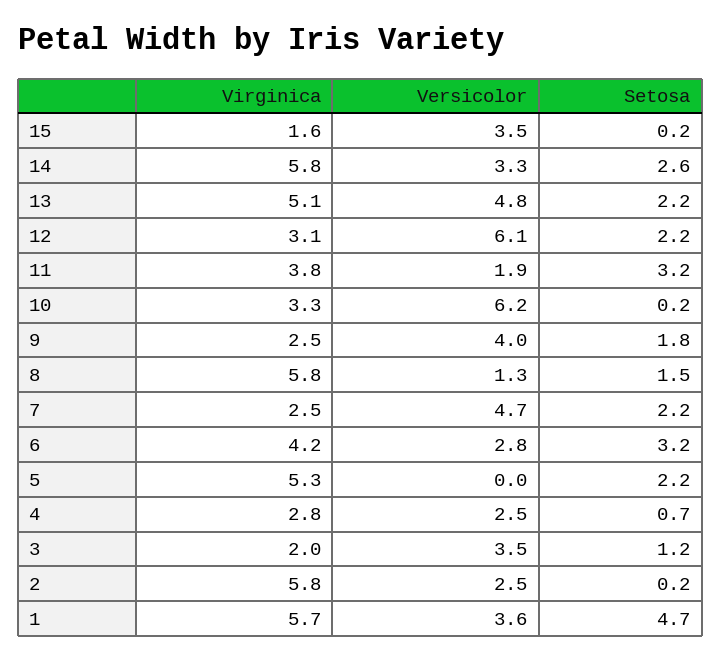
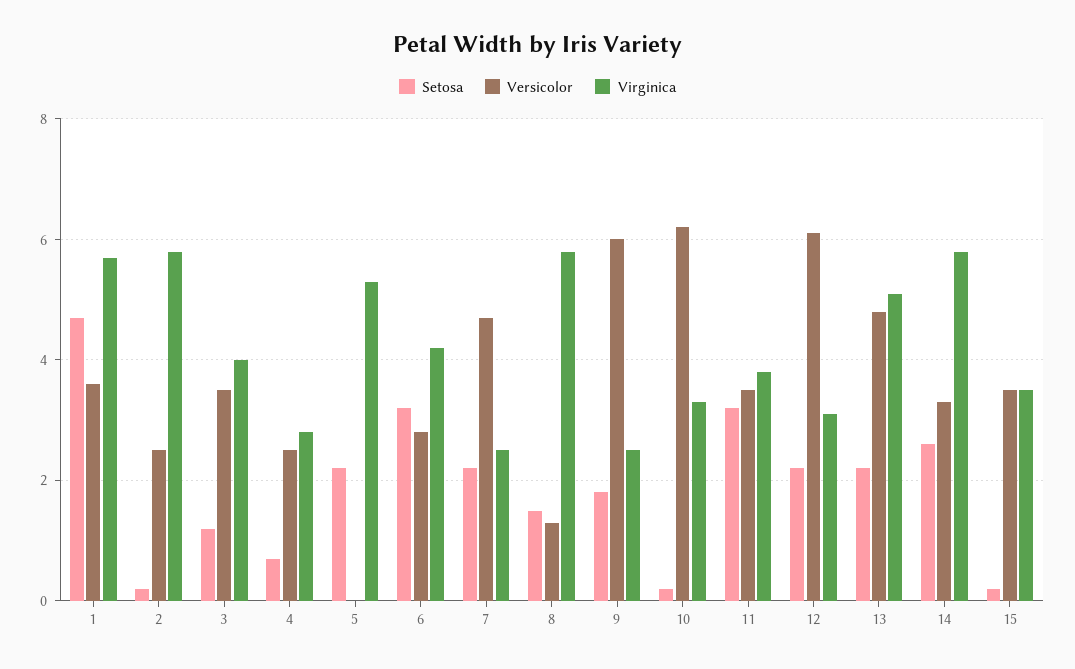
  {
    "Virginica": {
-     "15": 1.6,
+     "15": 3.5,
      "14": 5.8,
      "13": 5.1,
      "12": 3.1,
      "11": 3.8,
      "10": 3.3,
      "9": 2.5,
      "8": 5.8,
      "7": 2.5,
      "6": 4.2,
      "5": 5.3,
      "4": 2.8,
-     "3": 2,
+     "3": 4,
      "2": 5.8,
      "1": 5.7
    },
    "Versicolor": {
      "15": 3.5,
      "14": 3.3,
      "13": 4.8,
      "12": 6.1,
-     "11": 1.9,
+     "11": 3.5,
      "10": 6.2,
-     "9": 4,
+     "9": 6,
      "8": 1.3,
      "7": 4.7,
      "6": 2.8,
      "5": 0,
      "4": 2.5,
      "3": 3.5,
      "2": 2.5,
      "1": 3.6
    },
    "Setosa": {
      "15": 0.2,
      "14": 2.6,
      "13": 2.2,
      "12": 2.2,
      "11": 3.2,
      "10": 0.2,
      "9": 1.8,
      "8": 1.5,
      "7": 2.2,
      "6": 3.2,
      "5": 2.2,
      "4": 0.7,
      "3": 1.2,
      "2": 0.2,
      "1": 4.7
    }
  }

